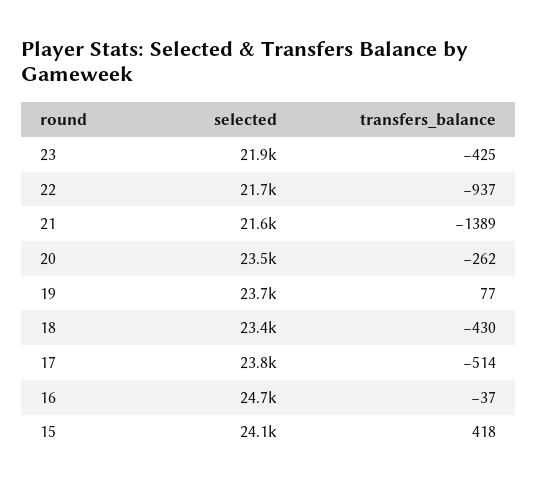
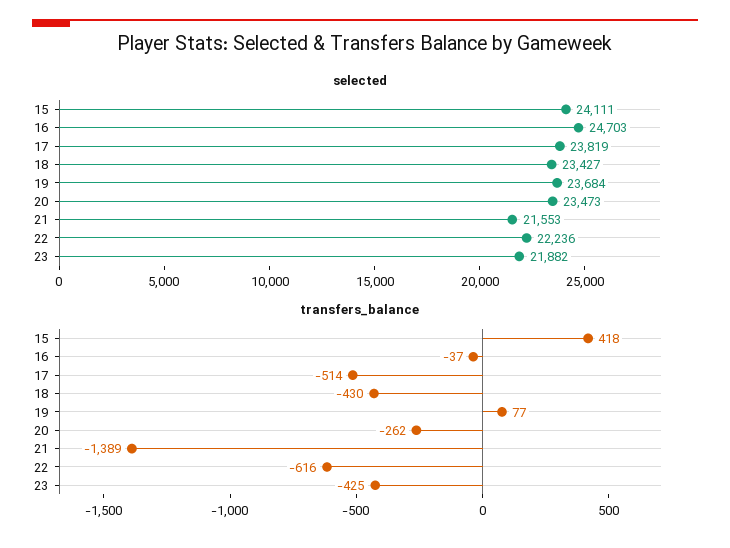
  {
    "selected": {
      "23": 21882,
-     "22": 21700,
+     "22": 22236,
      "21": 21553,
      "20": 23473,
      "19": 23684,
      "18": 23427,
      "17": 23819,
      "16": 24703,
      "15": 24111
    },
    "transfers_balance": {
      "23": -425,
-     "22": -937,
+     "22": -616,
      "21": -1389,
      "20": -262,
      "19": 77,
      "18": -430,
      "17": -514,
      "16": -37,
      "15": 418
    }
  }

